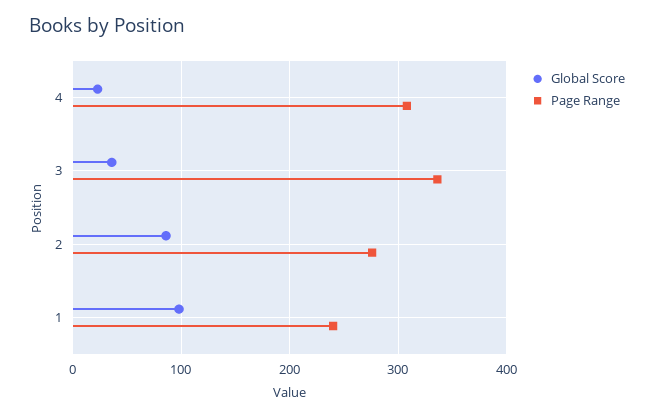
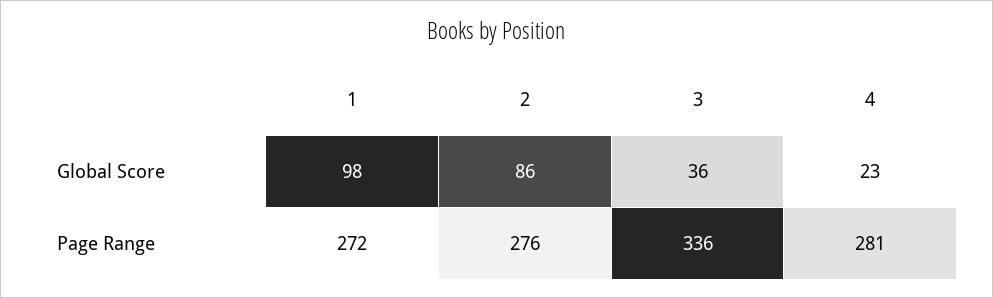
  {
    "Global Score": {
      "4": 23,
      "3": 36,
      "2": 86,
      "1": 98
    },
    "Page Range": {
-     "4": 310,
+     "4": 281,
      "3": 336,
      "2": 276,
-     "1": 240
+     "1": 272
    }
  }

